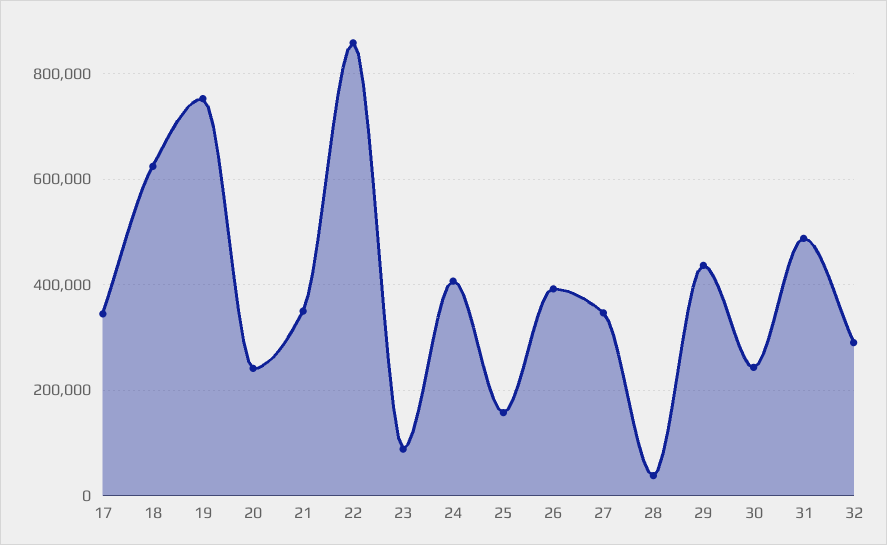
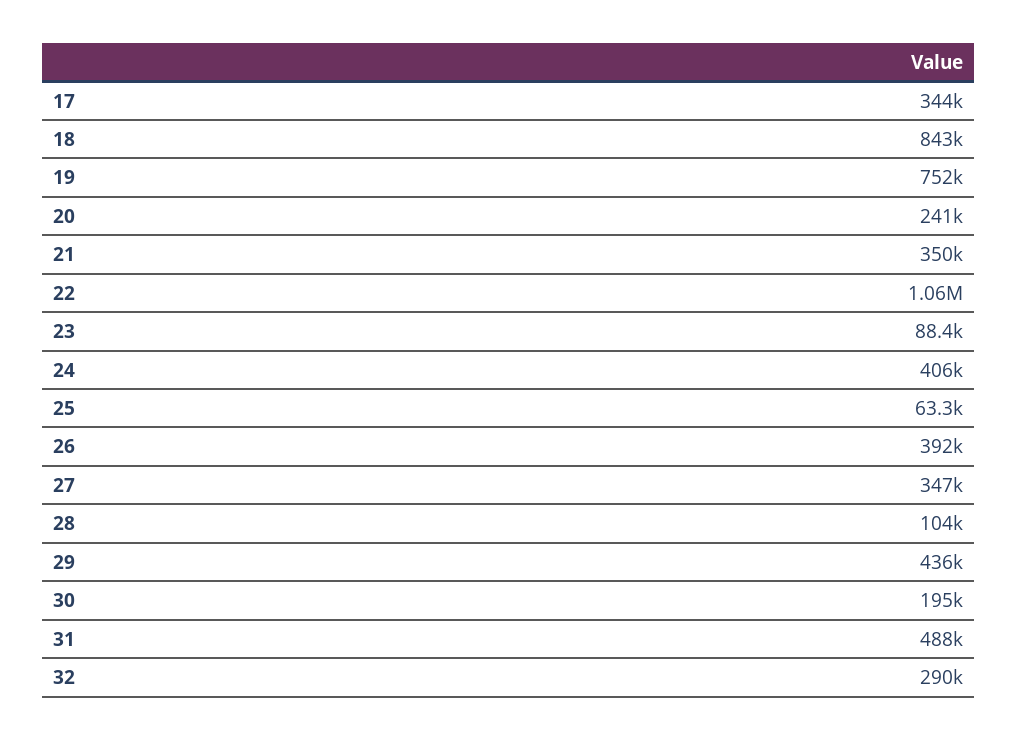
  {
    "17": 344000,
-   "18": 620000,
+   "18": 843000,
    "19": 752000,
    "20": 241000,
    "21": 350000,
-   "22": 860000,
+   "22": 1060000,
    "23": 88400,
    "24": 406000,
-   "25": 160000,
+   "25": 63300,
    "26": 392000,
    "27": 347000,
-   "28": 40000,
+   "28": 104000,
    "29": 436000,
-   "30": 240000,
+   "30": 195000,
    "31": 488000,
    "32": 290000
  }

